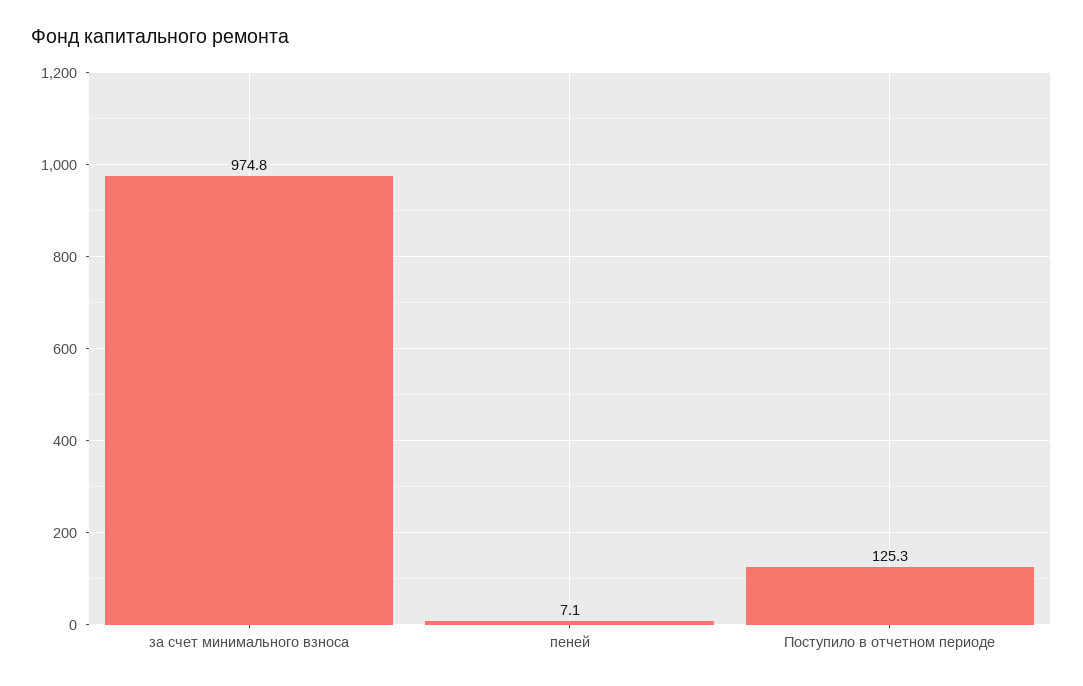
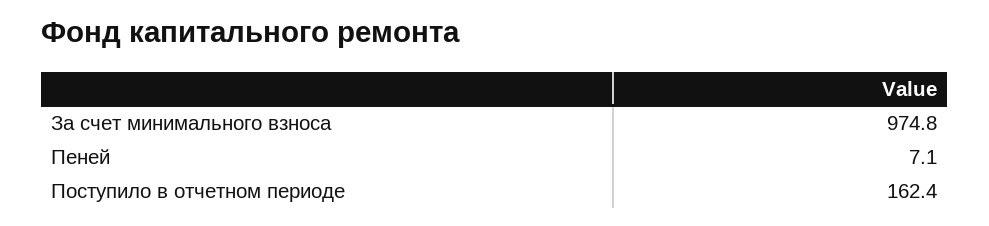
  {
    "за счет минимального взноса": 974.8,
    "пеней": 7.1,
-   "Поступило в отчетном периоде": 125.3
+   "Поступило в отчетном периоде": 162.4
  }

